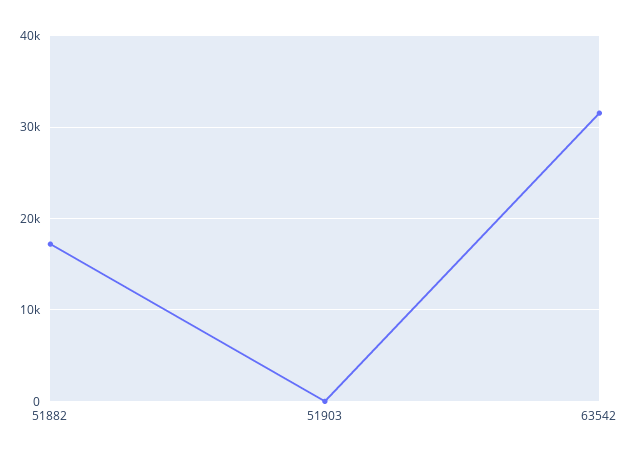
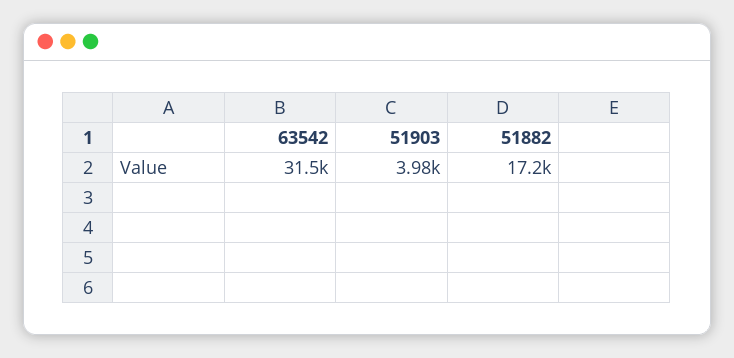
  {
    "51882": 17200,
-   "51903": 0,
+   "51903": 3980,
    "63542": 31500
  }

